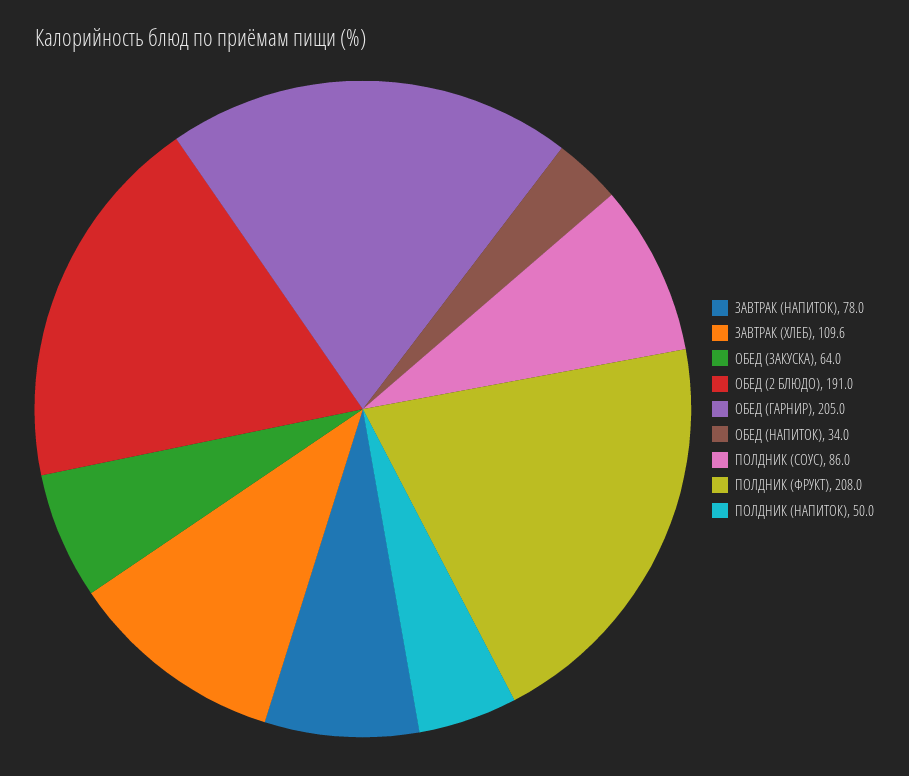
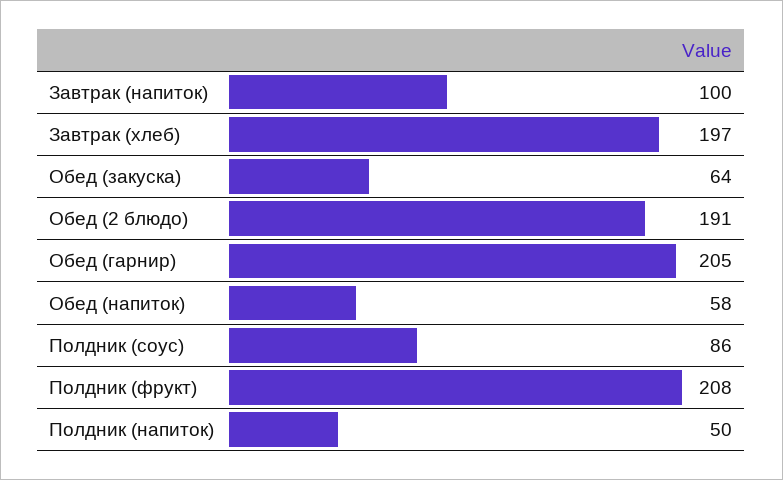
  {
-   "ЗАВТРАК (НАПИТОК)": 78,
+   "ЗАВТРАК (НАПИТОК)": 100,
-   "ЗАВТРАК (ХЛЕБ)": 109.6,
+   "ЗАВТРАК (ХЛЕБ)": 197,
    "ОБЕД (ЗАКУСКА)": 64,
    "ОБЕД (2 БЛЮДО)": 191,
    "ОБЕД (ГАРНИР)": 205,
-   "ОБЕД (НАПИТОК)": 34,
+   "ОБЕД (НАПИТОК)": 58,
    "ПОЛДНИК (СОУС)": 86,
    "ПОЛДНИК (ФРУКТ)": 208,
    "ПОЛДНИК (НАПИТОК)": 50
  }

